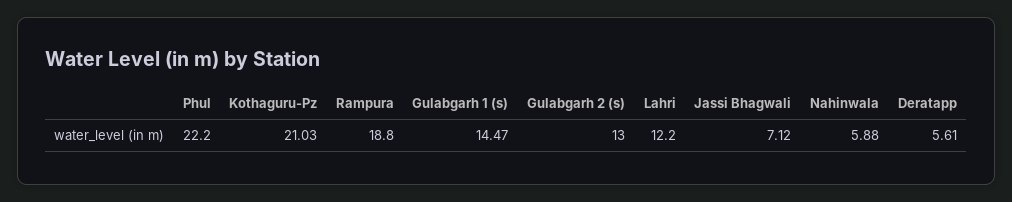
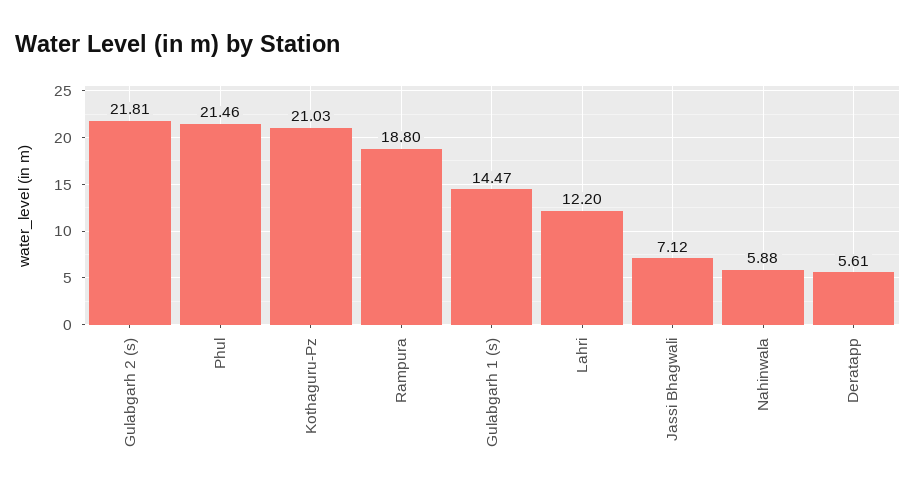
  {
-   "Phul": 22.2,
+   "Phul": 21.46,
    "Kothaguru-Pz": 21.03,
    "Rampura": 18.8,
    "Gulabgarh 1 (s)": 14.47,
-   "Gulabgarh 2 (s)": 13,
+   "Gulabgarh 2 (s)": 21.81,
    "Lahri": 12.2,
    "Jassi Bhagwali": 7.12,
    "Nahinwala": 5.88,
    "Deratapp": 5.61
  }

